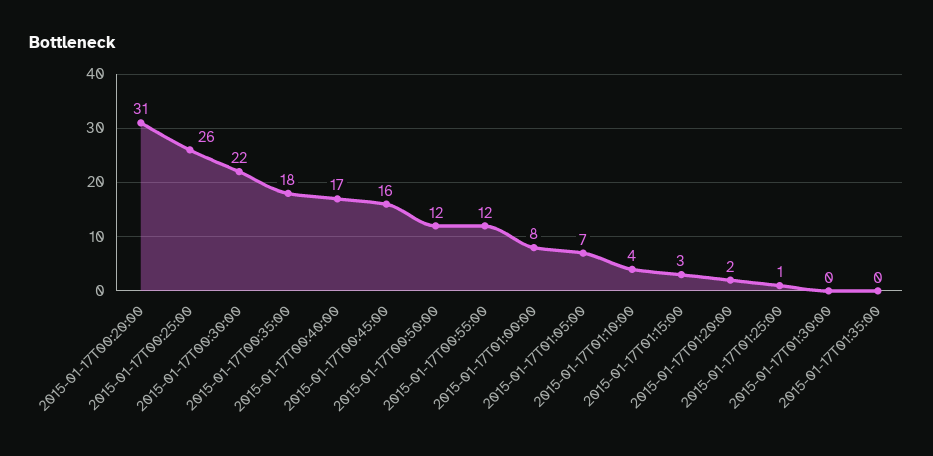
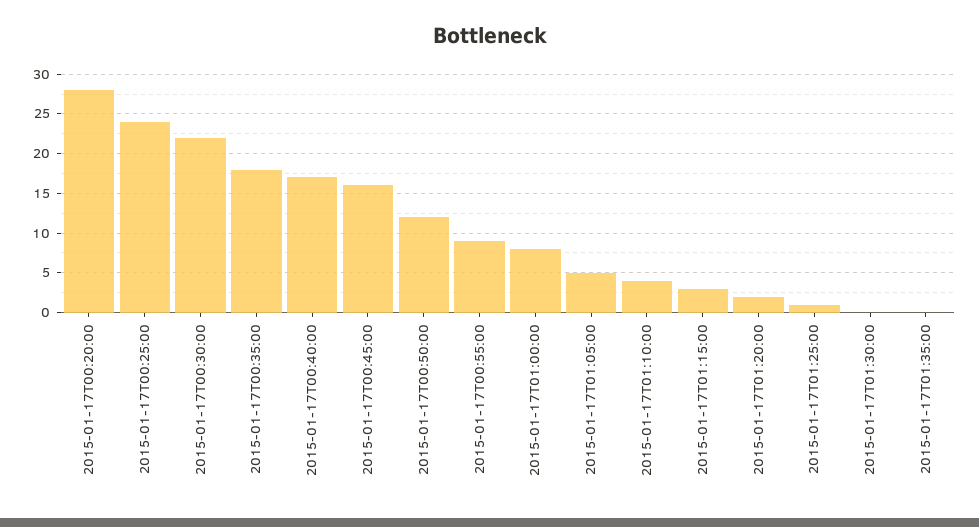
  {
-   "2015-01-17T00:20:00": 31,
+   "2015-01-17T00:20:00": 28,
-   "2015-01-17T00:25:00": 26,
+   "2015-01-17T00:25:00": 24,
    "2015-01-17T00:30:00": 22,
    "2015-01-17T00:35:00": 18,
    "2015-01-17T00:40:00": 17,
    "2015-01-17T00:45:00": 16,
    "2015-01-17T00:50:00": 12,
-   "2015-01-17T00:55:00": 12,
+   "2015-01-17T00:55:00": 9,
    "2015-01-17T01:00:00": 8,
-   "2015-01-17T01:05:00": 7,
+   "2015-01-17T01:05:00": 5,
    "2015-01-17T01:10:00": 4,
    "2015-01-17T01:15:00": 3,
    "2015-01-17T01:20:00": 2,
    "2015-01-17T01:25:00": 1,
    "2015-01-17T01:30:00": 0,
    "2015-01-17T01:35:00": 0
  }

